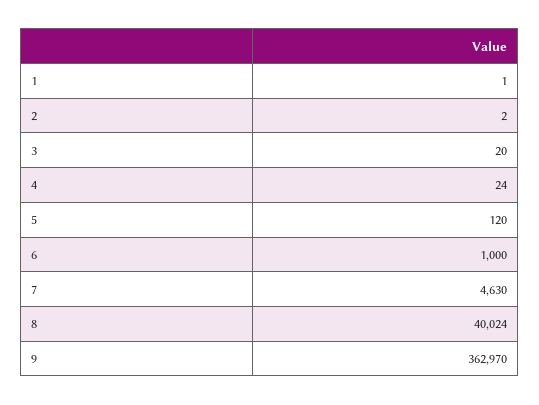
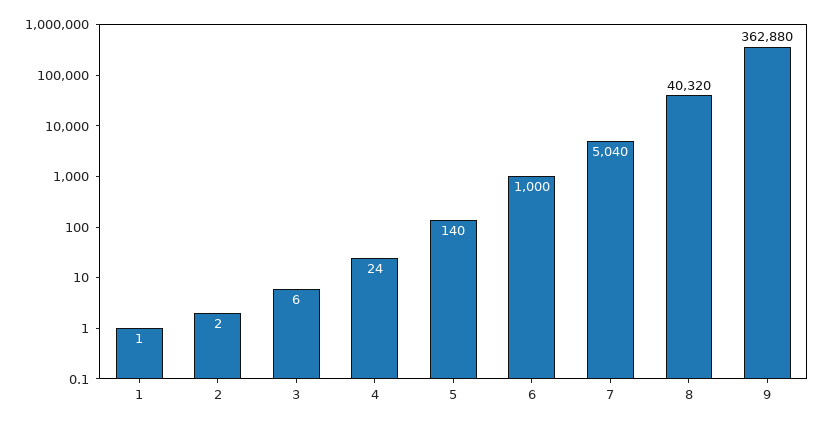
  {
    "1": 1,
    "2": 2,
-   "3": 20,
+   "3": 6,
    "4": 24,
-   "5": 120,
+   "5": 140,
    "6": 1000,
-   "7": 4630,
+   "7": 5040,
-   "8": 40024,
+   "8": 40320,
-   "9": 362970
+   "9": 362880
  }

